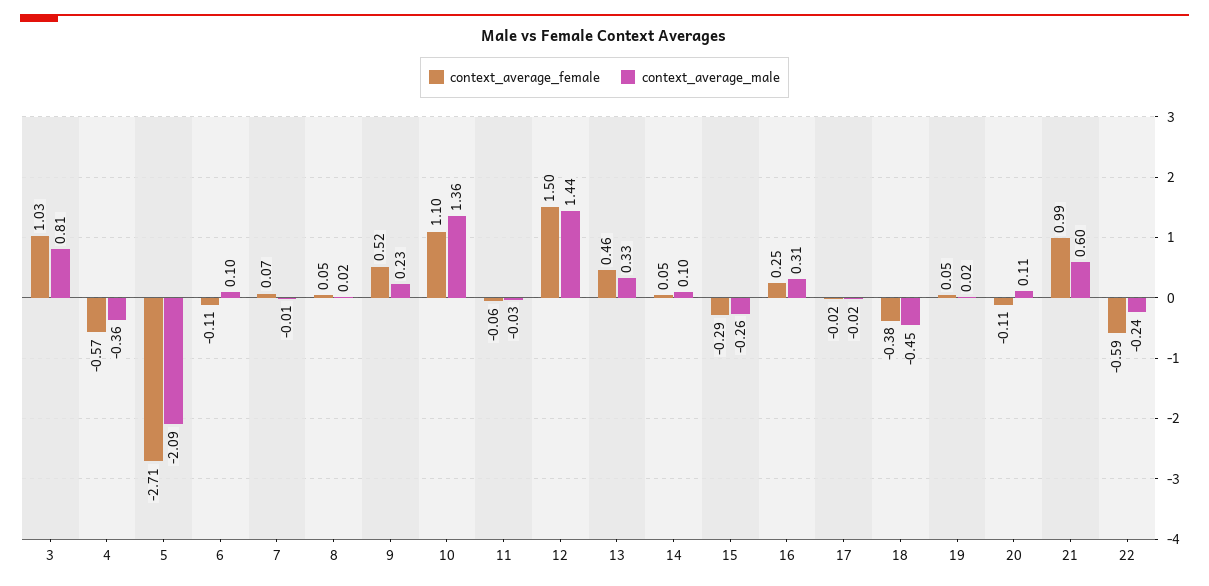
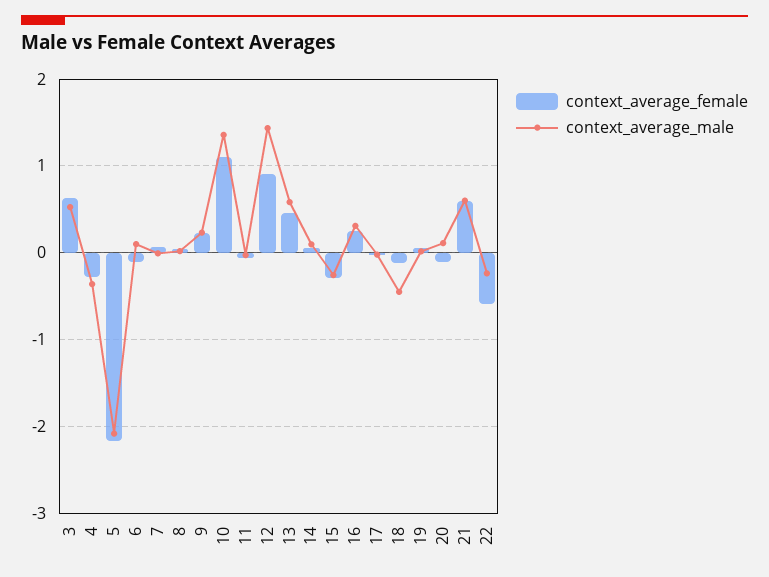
  {
    "context_average_female": {
-     "3": 1.03,
+     "3": 0.6,
-     "4": -0.57,
+     "4": -0.3,
-     "5": -2.71,
+     "5": -2.2,
      "6": -0.11,
      "7": 0.07,
      "8": 0.05,
-     "9": 0.52,
+     "9": 0.2,
      "10": 1.1,
      "11": -0.06,
-     "12": 1.5,
+     "12": 0.9,
      "13": 0.46,
      "14": 0.05,
      "15": -0.29,
      "16": 0.25,
      "17": -0.02,
-     "18": -0.38,
+     "18": -0.1,
      "19": 0.05,
      "20": -0.11,
-     "21": 0.99,
+     "21": 0.6,
      "22": -0.59
    },
    "context_average_male": {
-     "3": 0.81,
+     "3": 0.5,
      "4": -0.36,
      "5": -2.09,
      "6": 0.1,
      "7": -0.01,
      "8": 0.02,
      "9": 0.23,
      "10": 1.36,
      "11": -0.03,
      "12": 1.44,
-     "13": 0.33,
+     "13": 0.6,
      "14": 0.1,
      "15": -0.26,
      "16": 0.31,
      "17": -0.02,
      "18": -0.45,
      "19": 0.02,
      "20": 0.11,
      "21": 0.6,
      "22": -0.24
    }
  }

